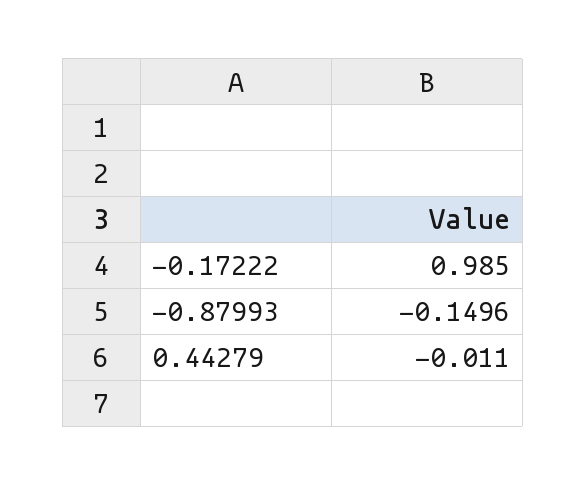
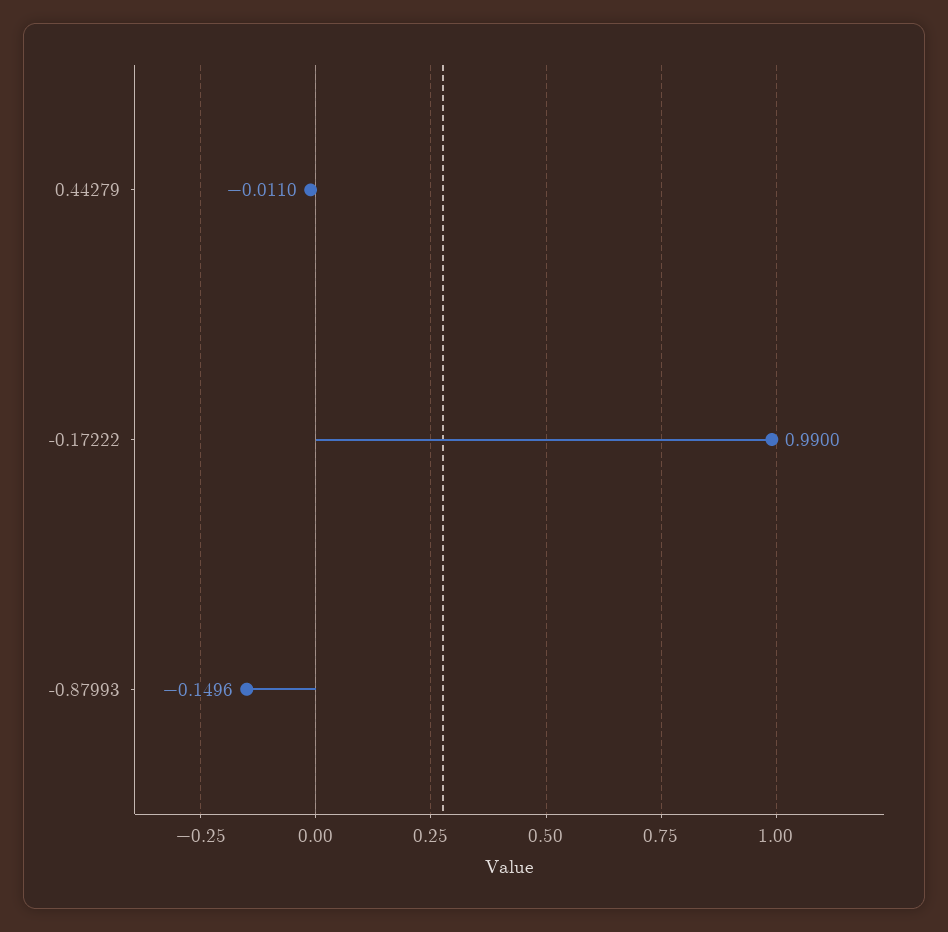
  {
-   "-0.17222": 0.985,
+   "-0.17222": 0.99,
    "-0.87993": -0.1496,
    "0.44279": -0.011
  }

